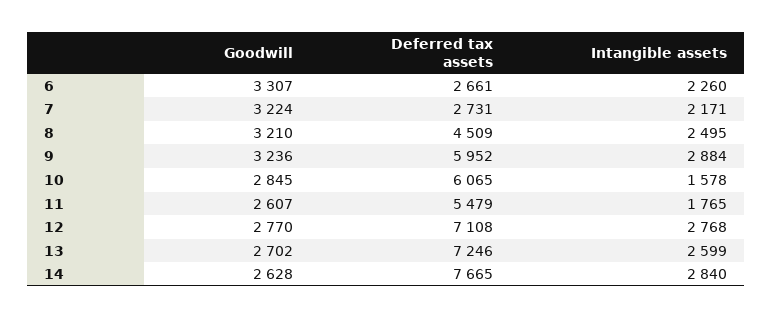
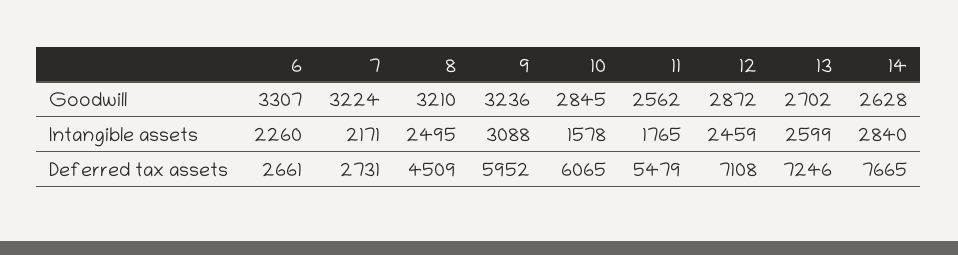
  {
    "Goodwill": {
      "6": 3307,
      "7": 3224,
      "8": 3210,
      "9": 3236,
      "10": 2845,
-     "11": 2607,
+     "11": 2562,
-     "12": 2770,
+     "12": 2872,
      "13": 2702,
      "14": 2628
    },
    "Deferred tax assets": {
      "6": 2661,
      "7": 2731,
      "8": 4509,
      "9": 5952,
      "10": 6065,
      "11": 5479,
      "12": 7108,
      "13": 7246,
      "14": 7665
    },
    "Intangible assets": {
      "6": 2260,
      "7": 2171,
      "8": 2495,
-     "9": 2884,
+     "9": 3088,
      "10": 1578,
      "11": 1765,
-     "12": 2768,
+     "12": 2459,
      "13": 2599,
      "14": 2840
    }
  }

